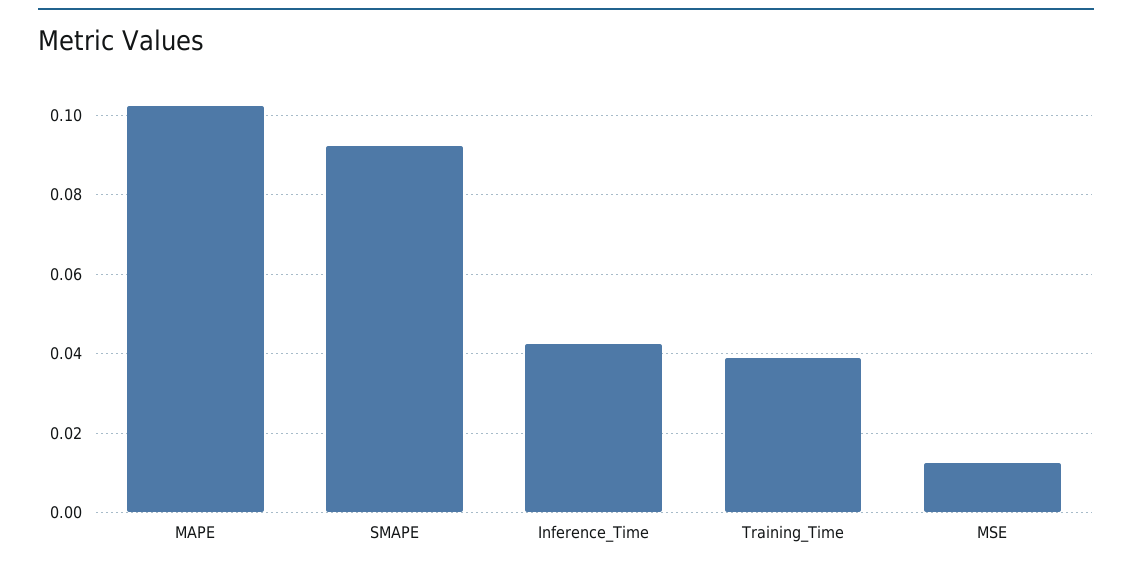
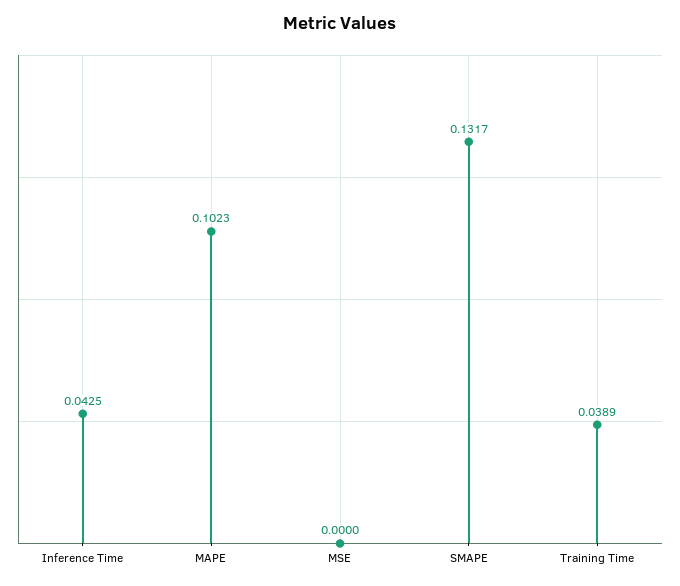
  {
    "MAPE": 0.1023,
-   "SMAPE": 0.092,
+   "SMAPE": 0.1317,
    "Inference_Time": 0.0425,
    "Training_Time": 0.0389,
-   "MSE": 0.012
+   "MSE": 0
  }

